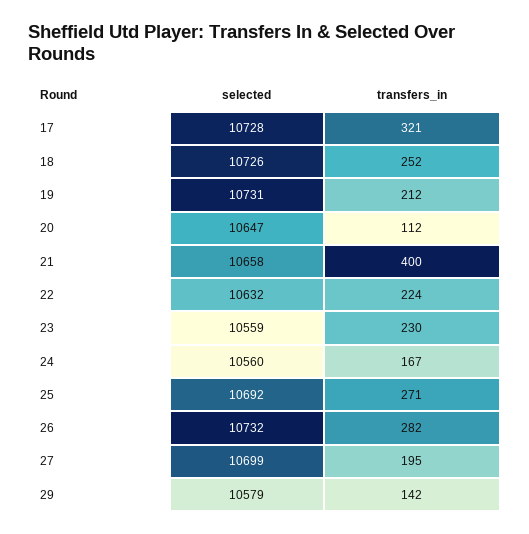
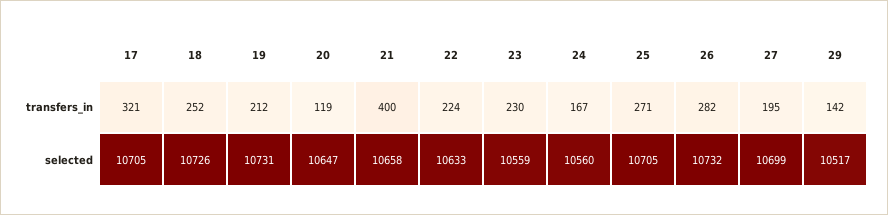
  {
    "selected": {
-     "17": 10728,
+     "17": 10705,
      "18": 10726,
      "19": 10731,
      "20": 10647,
      "21": 10658,
-     "22": 10632,
+     "22": 10633,
      "23": 10559,
      "24": 10560,
-     "25": 10692,
+     "25": 10705,
      "26": 10732,
      "27": 10699,
-     "29": 10579
+     "29": 10517
    },
    "transfers_in": {
      "17": 321,
      "18": 252,
      "19": 212,
-     "20": 112,
+     "20": 119,
      "21": 400,
      "22": 224,
      "23": 230,
      "24": 167,
      "25": 271,
      "26": 282,
      "27": 195,
      "29": 142
    }
  }

